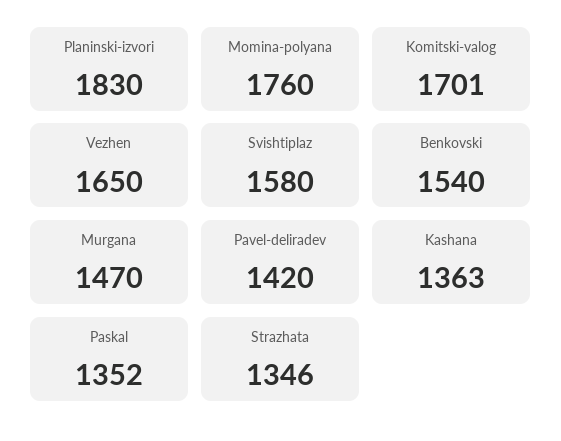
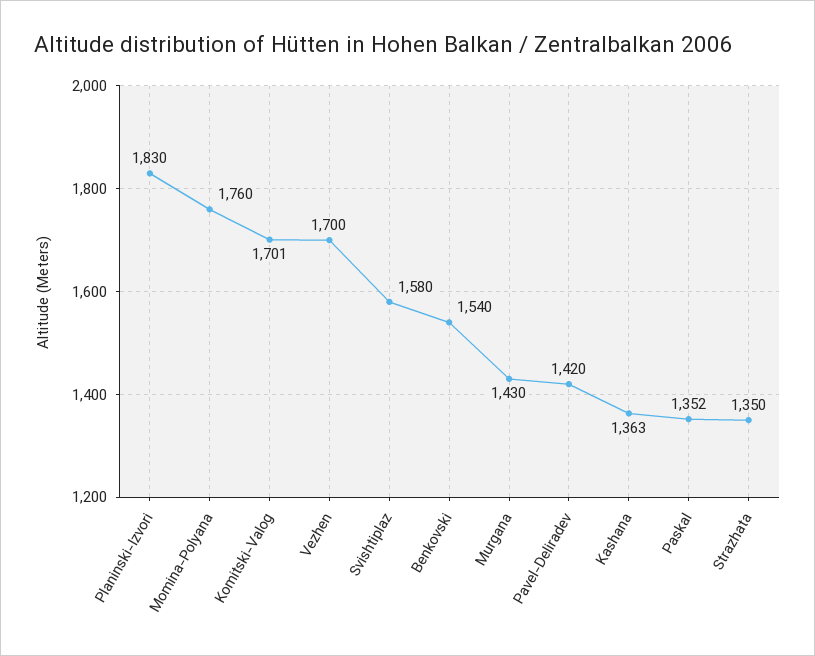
  {
    "Planinski-izvori": 1830,
    "Momina-polyana": 1760,
    "Komitski-valog": 1701,
-   "Vezhen": 1650,
+   "Vezhen": 1700,
    "Svishtiplaz": 1580,
    "Benkovski": 1540,
-   "Murgana": 1470,
+   "Murgana": 1430,
    "Pavel-deliradev": 1420,
    "Kashana": 1363,
    "Paskal": 1352,
-   "Strazhata": 1346
+   "Strazhata": 1350
  }

